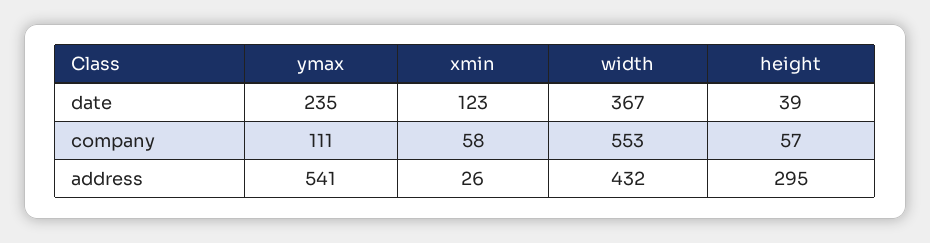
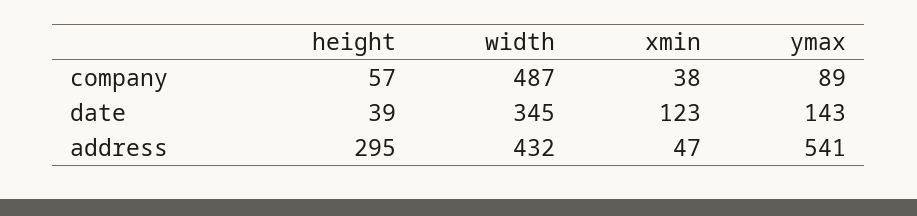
  {
    "ymax": {
-     "date": 235,
+     "date": 143,
-     "company": 111,
+     "company": 89,
      "address": 541
    },
    "xmin": {
      "date": 123,
-     "company": 58,
+     "company": 38,
-     "address": 26
+     "address": 47
    },
    "width": {
-     "date": 367,
+     "date": 345,
-     "company": 553,
+     "company": 487,
      "address": 432
    },
    "height": {
      "date": 39,
      "company": 57,
      "address": 295
    }
  }

